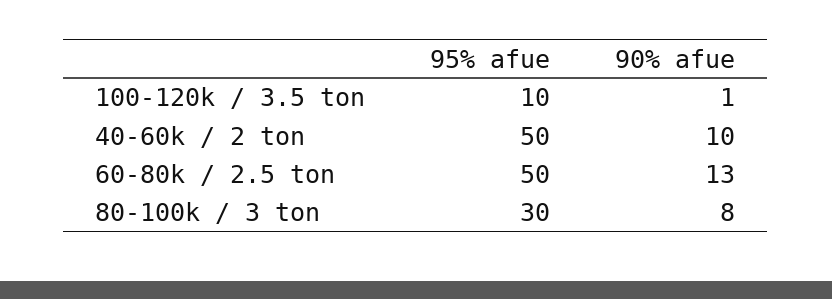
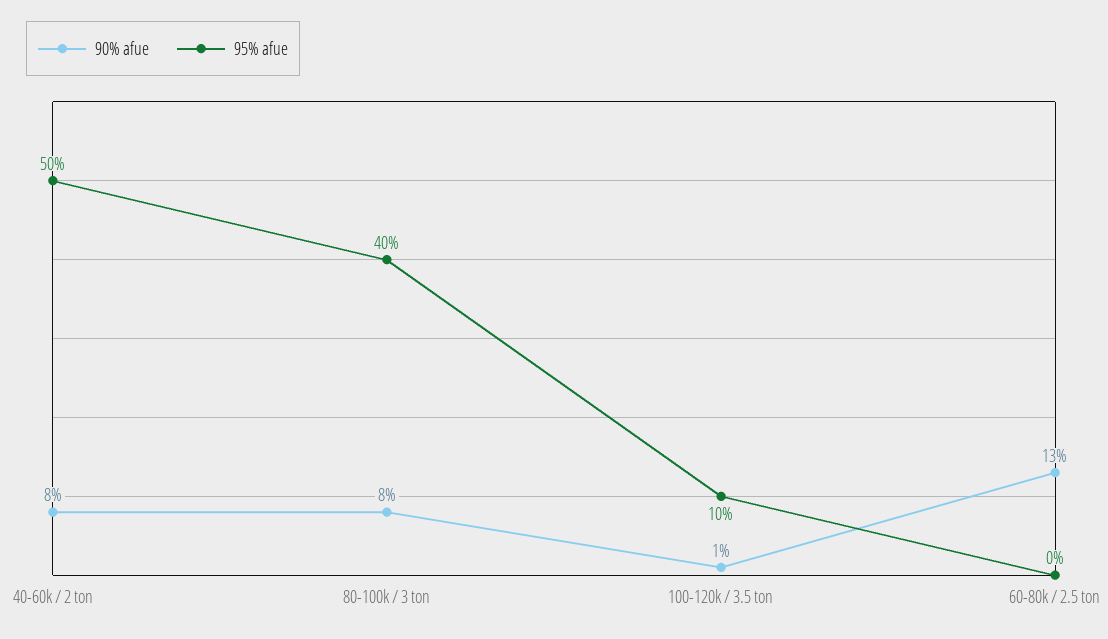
  {
    "95% afue": {
      "100-120k / 3.5 ton": 10,
      "40-60k / 2 ton": 50,
-     "60-80k / 2.5 ton": 50,
+     "60-80k / 2.5 ton": 0,
-     "80-100k / 3 ton": 30
+     "80-100k / 3 ton": 40
    },
    "90% afue": {
      "100-120k / 3.5 ton": 1,
-     "40-60k / 2 ton": 10,
+     "40-60k / 2 ton": 8,
      "60-80k / 2.5 ton": 13,
      "80-100k / 3 ton": 8
    }
  }

